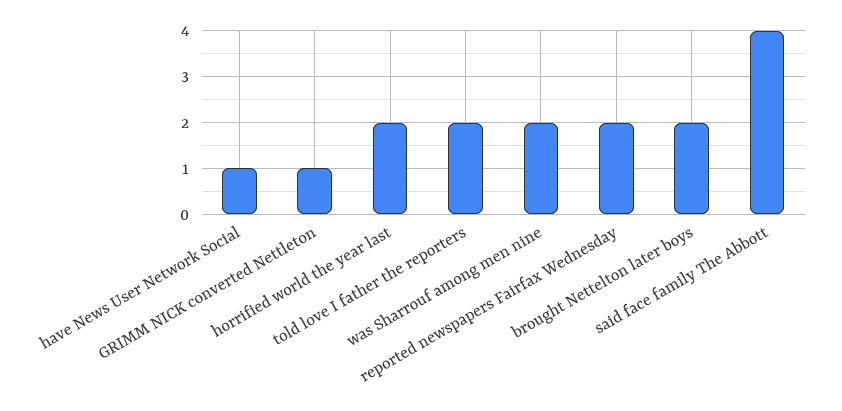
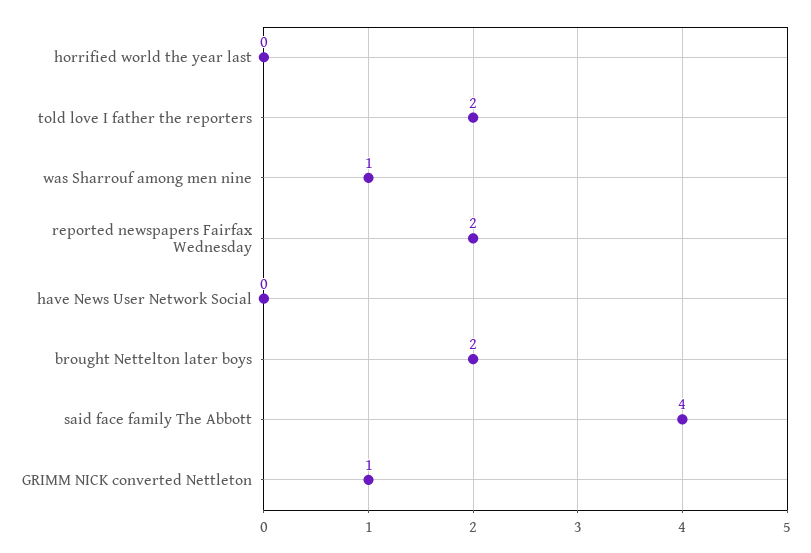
  {
-   "have News User Network Social": 1,
+   "have News User Network Social": 0,
    "GRIMM NICK converted Nettleton": 1,
-   "horrified world the year last": 2,
+   "horrified world the year last": 0,
    "told love I father the reporters": 2,
-   "was Sharrouf among men nine": 2,
+   "was Sharrouf among men nine": 1,
    "reported newspapers Fairfax Wednesday": 2,
    "brought Nettelton later boys": 2,
    "said face family The Abbott": 4
  }

